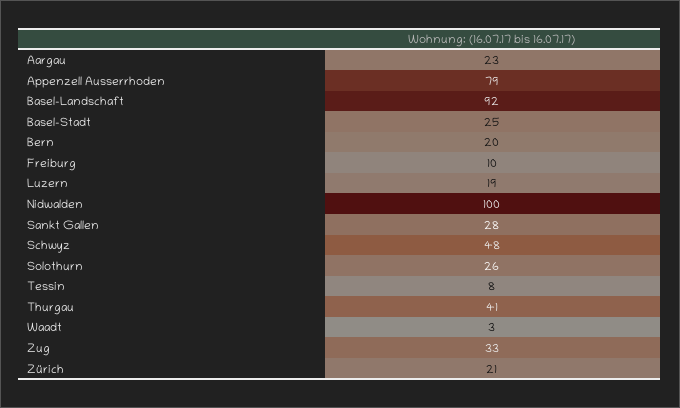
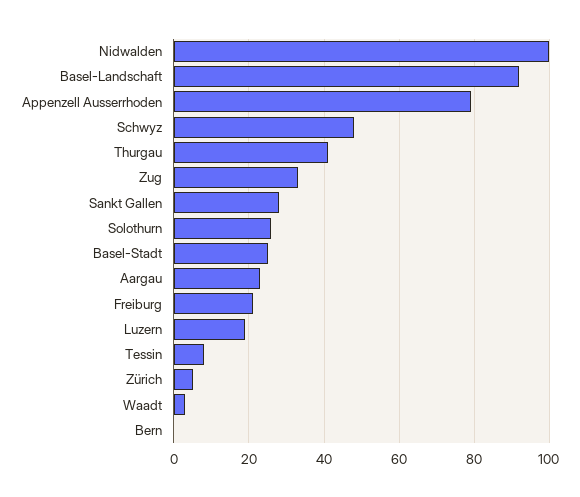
  {
    "Aargau": 23,
    "Appenzell Ausserrhoden": 79,
    "Basel-Landschaft": 92,
    "Basel-Stadt": 25,
-   "Bern": 20,
+   "Bern": 0,
-   "Freiburg": 10,
+   "Freiburg": 20,
    "Luzern": 19,
    "Nidwalden": 100,
    "Sankt Gallen": 28,
    "Schwyz": 48,
    "Solothurn": 26,
    "Tessin": 8,
    "Thurgau": 41,
    "Waadt": 3,
    "Zug": 33,
-   "Zürich": 21
+   "Zürich": 5
  }

